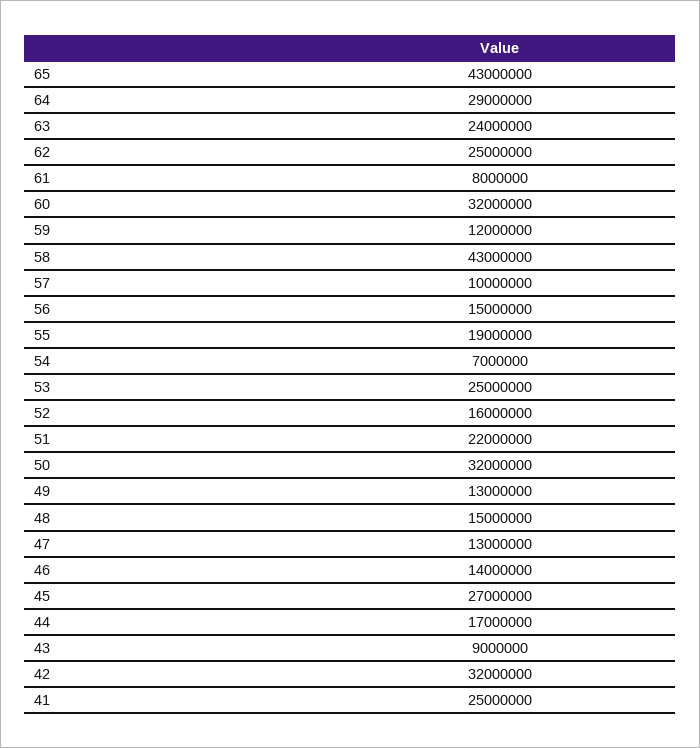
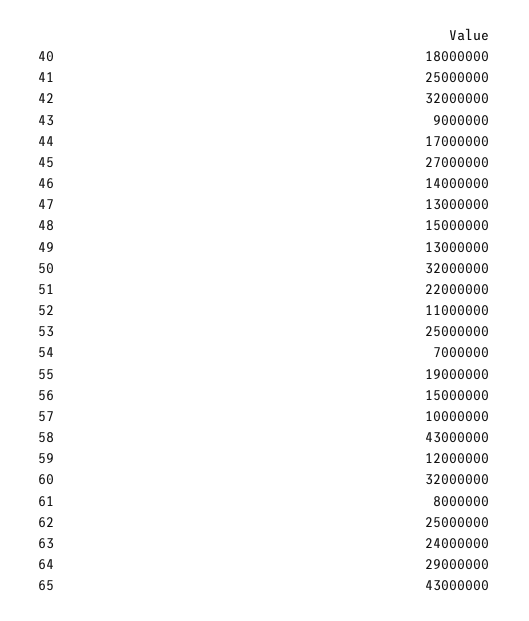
  {
    "65": 43000000,
    "64": 29000000,
    "63": 24000000,
    "62": 25000000,
    "61": 8000000,
    "60": 32000000,
    "59": 12000000,
    "58": 43000000,
    "57": 10000000,
    "56": 15000000,
    "55": 19000000,
    "54": 7000000,
    "53": 25000000,
-   "52": 16000000,
+   "52": 11000000,
    "51": 22000000,
    "50": 32000000,
    "49": 13000000,
    "48": 15000000,
    "47": 13000000,
    "46": 14000000,
    "45": 27000000,
    "44": 17000000,
    "43": 9000000,
    "42": 32000000,
-   "41": 25000000
+   "41": 25000000,
+   "40": 18000000
  }

